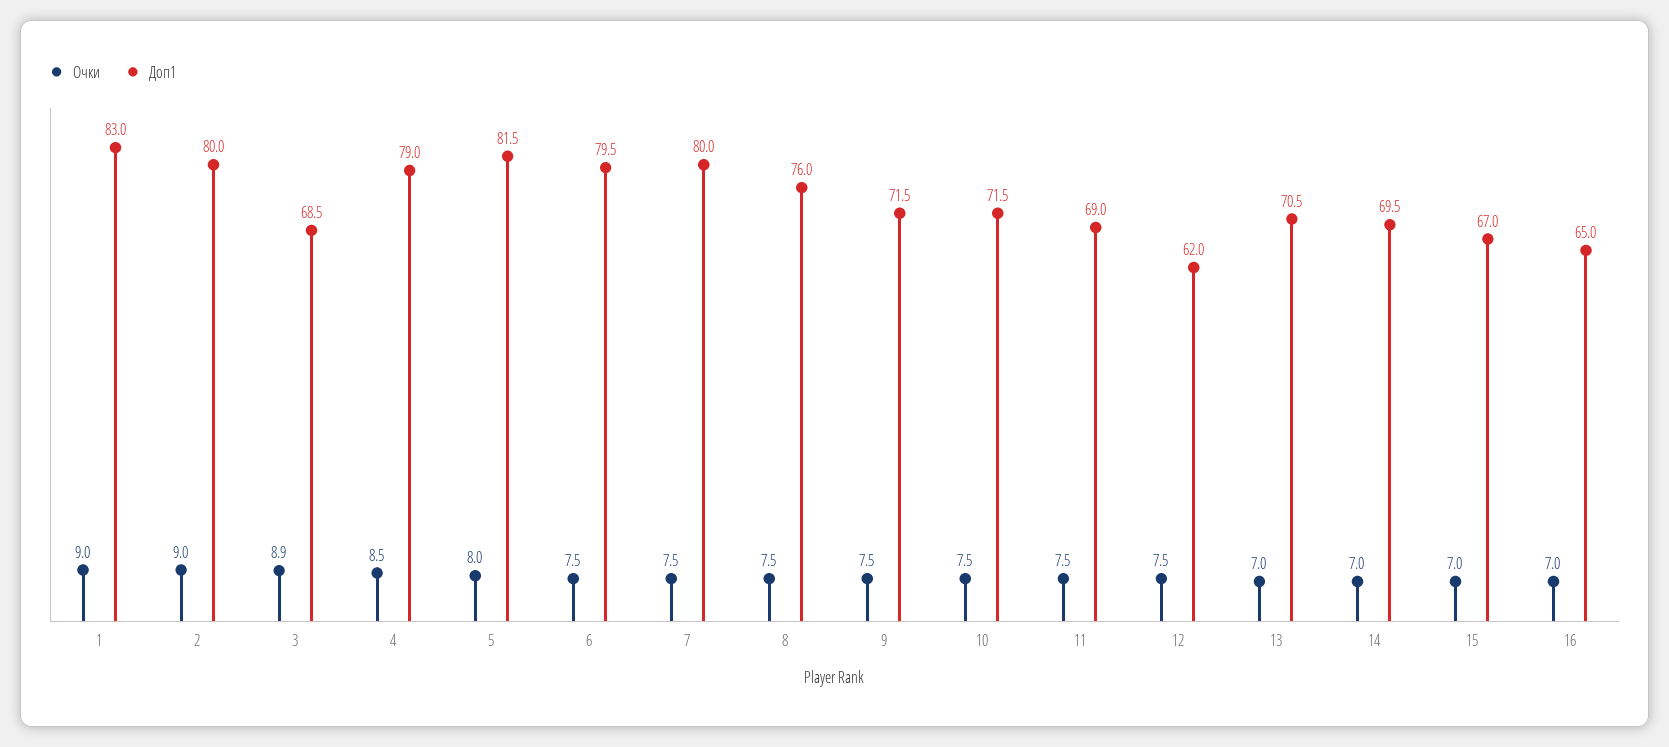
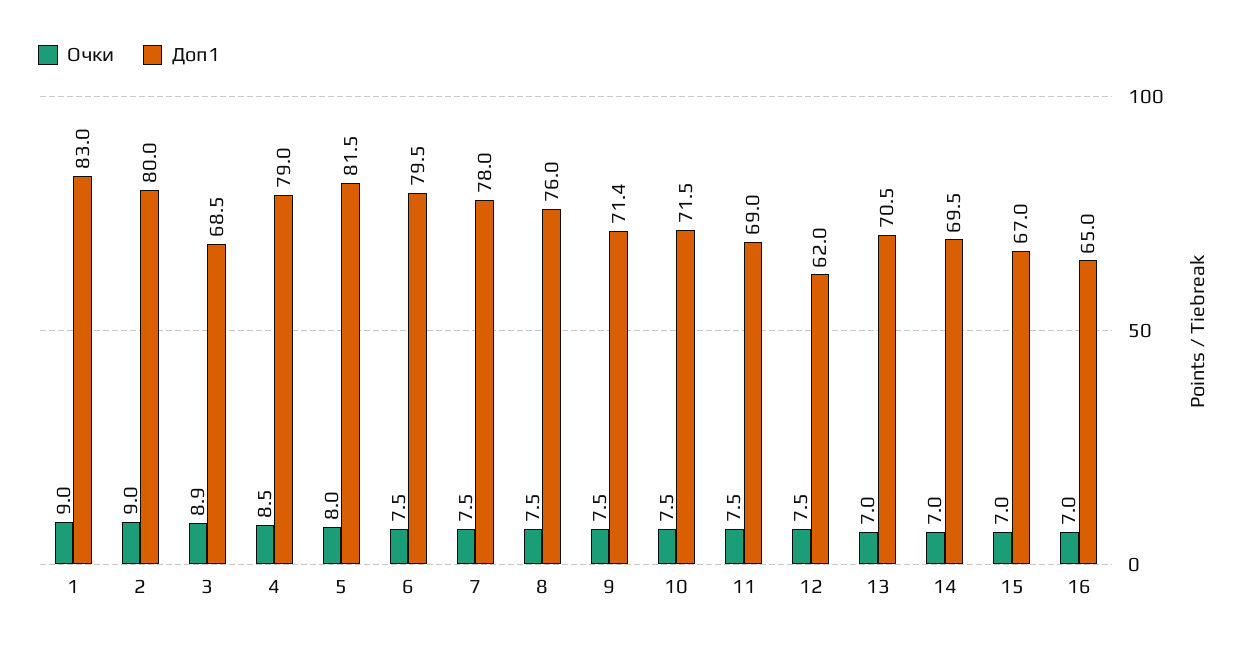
  {
    "Очки": {
      "1": 9,
      "2": 9,
      "3": 8.9,
      "4": 8.5,
      "5": 8,
      "6": 7.5,
      "7": 7.5,
      "8": 7.5,
      "9": 7.5,
      "10": 7.5,
      "11": 7.5,
      "12": 7.5,
      "13": 7,
      "14": 7,
      "15": 7,
      "16": 7
    },
    "Доп1": {
      "1": 83,
      "2": 80,
      "3": 68.5,
      "4": 79,
      "5": 81.5,
      "6": 79.5,
-     "7": 80,
+     "7": 78,
      "8": 76,
-     "9": 71.5,
+     "9": 71.4,
      "10": 71.5,
      "11": 69,
      "12": 62,
      "13": 70.5,
      "14": 69.5,
      "15": 67,
      "16": 65
    }
  }

